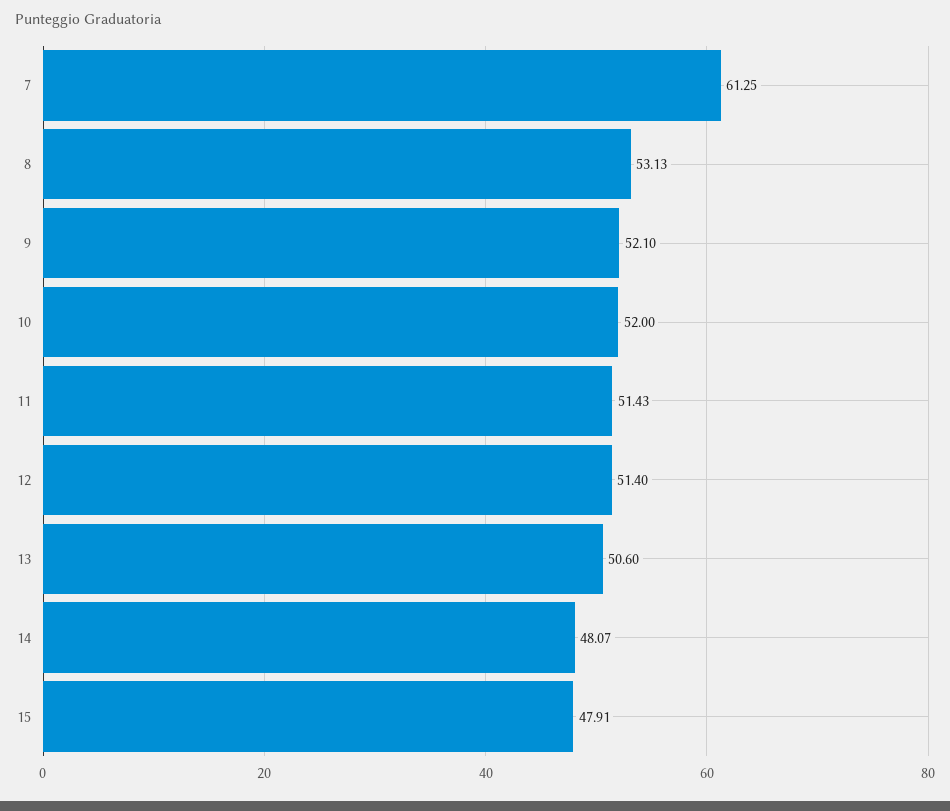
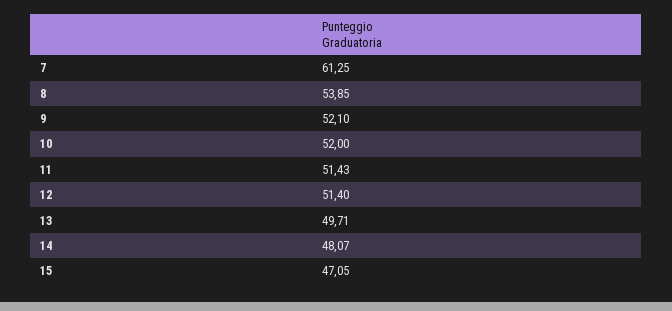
  {
    "7": 61.25,
-   "8": 53.13,
+   "8": 53.85,
    "9": 52.1,
    "10": 52,
    "11": 51.43,
    "12": 51.4,
-   "13": 50.6,
+   "13": 49.71,
    "14": 48.07,
-   "15": 47.91
+   "15": 47.05
  }

